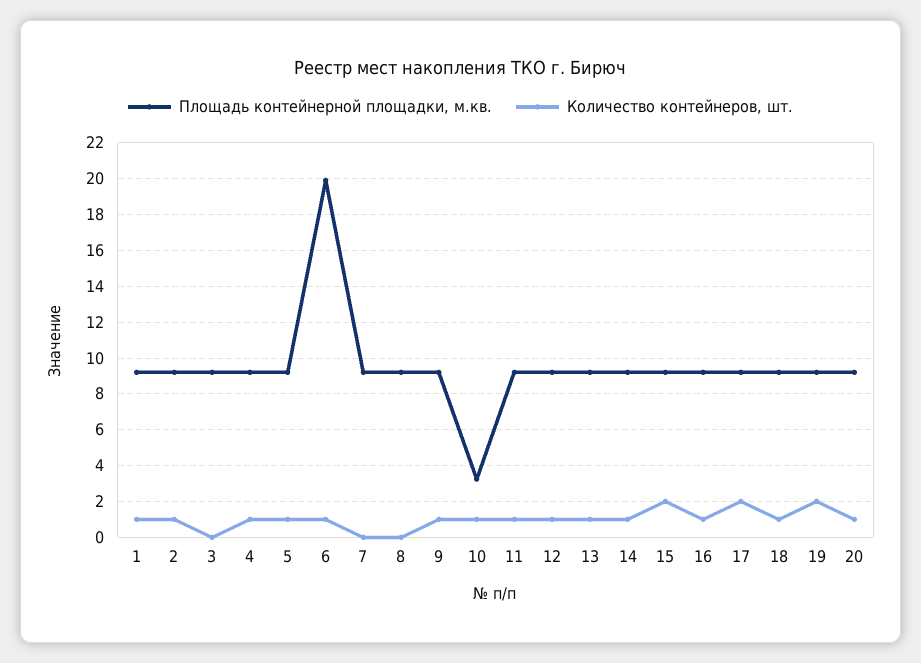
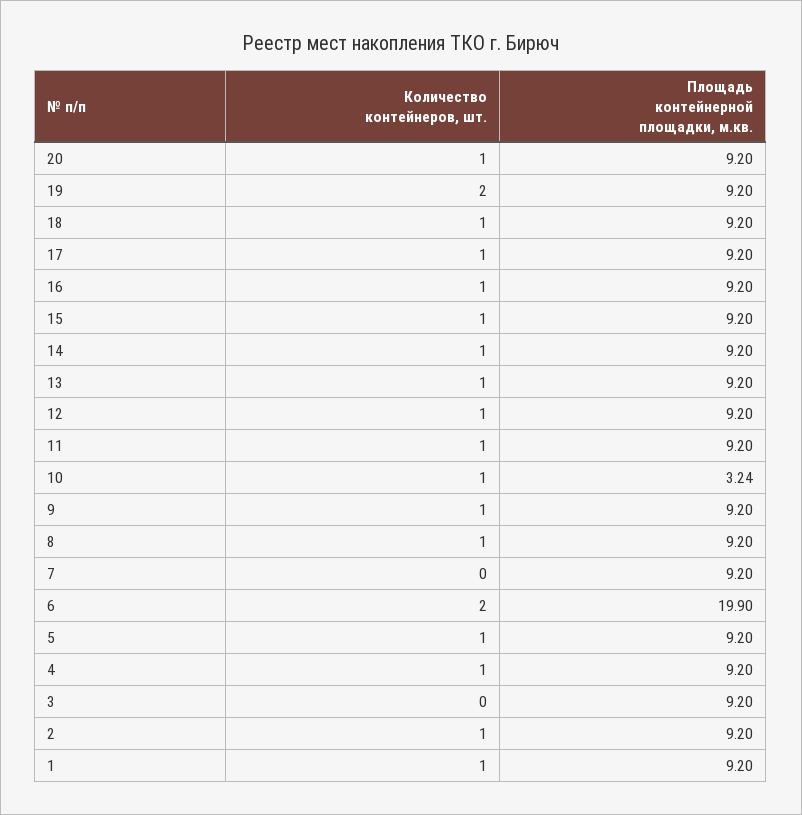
  {
    "Площадь контейнерной площадки, м.кв.": {
      "1": 9.2,
      "2": 9.2,
      "3": 9.2,
      "4": 9.2,
      "5": 9.2,
      "6": 19.9,
      "7": 9.2,
      "8": 9.2,
      "9": 9.2,
      "10": 3.24,
      "11": 9.2,
      "12": 9.2,
      "13": 9.2,
      "14": 9.2,
      "15": 9.2,
      "16": 9.2,
      "17": 9.2,
      "18": 9.2,
      "19": 9.2,
      "20": 9.2
    },
    "Количество контейнеров, шт.": {
      "1": 1,
      "2": 1,
      "3": 0,
      "4": 1,
      "5": 1,
-     "6": 1,
+     "6": 2,
      "7": 0,
-     "8": 0,
+     "8": 1,
      "9": 1,
      "10": 1,
      "11": 1,
      "12": 1,
      "13": 1,
      "14": 1,
-     "15": 2,
+     "15": 1,
      "16": 1,
-     "17": 2,
+     "17": 1,
      "18": 1,
      "19": 2,
      "20": 1
    }
  }

